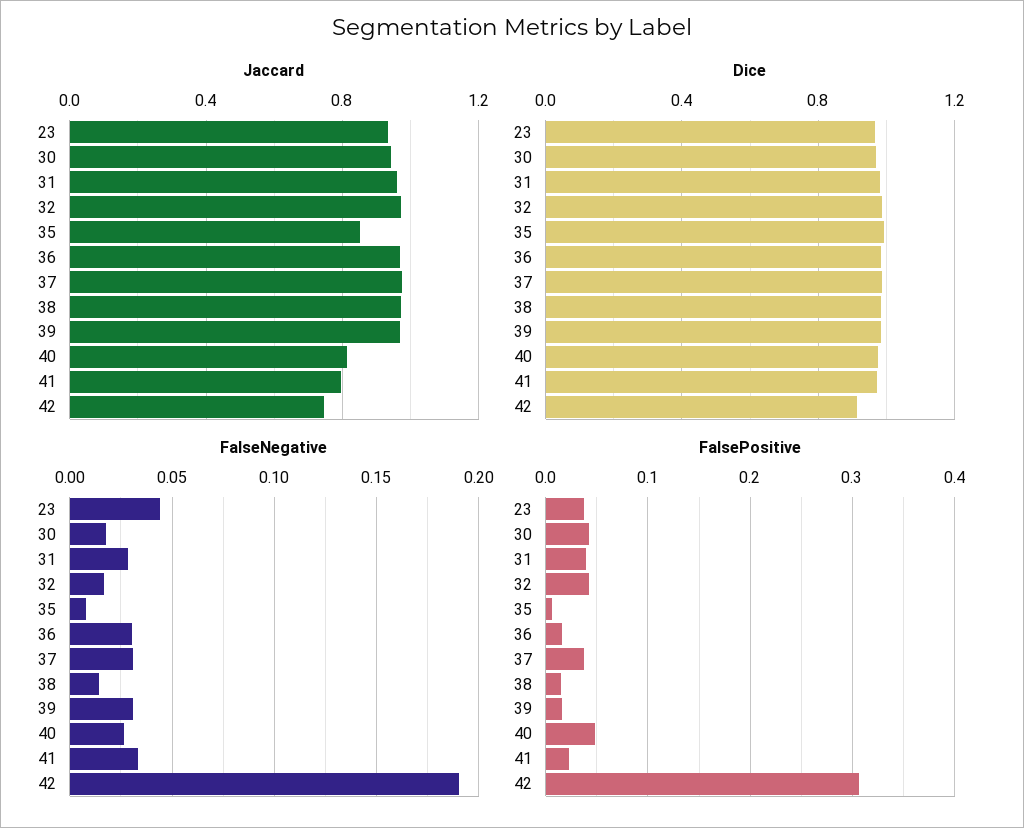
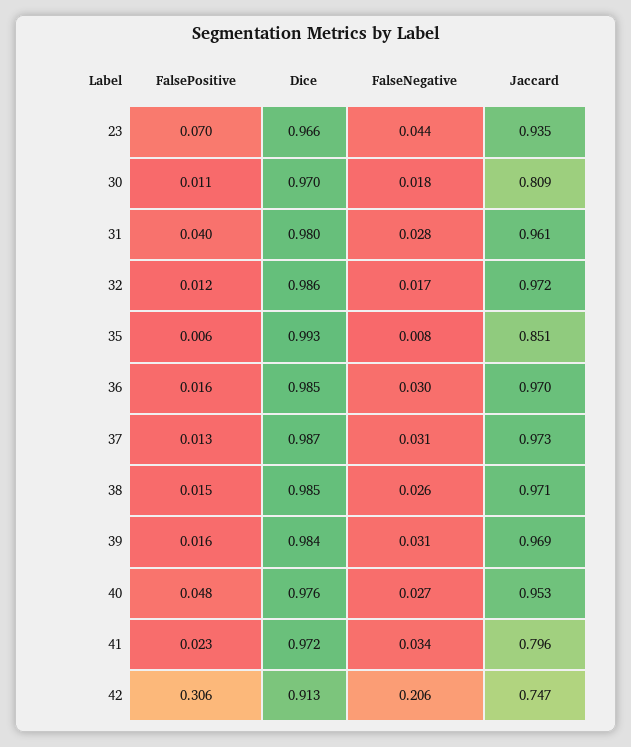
  {
    "Jaccard": {
      "23": 0.935,
-     "30": 0.95,
+     "30": 0.809,
      "31": 0.961,
      "32": 0.972,
      "35": 0.851,
      "36": 0.97,
      "37": 0.973,
      "38": 0.971,
      "39": 0.969,
-     "40": 0.8,
+     "40": 0.953,
      "41": 0.796,
      "42": 0.747
    },
    "Dice": {
      "23": 0.966,
      "30": 0.97,
      "31": 0.98,
      "32": 0.986,
      "35": 0.993,
      "36": 0.985,
      "37": 0.987,
      "38": 0.985,
      "39": 0.984,
      "40": 0.976,
      "41": 0.972,
      "42": 0.913
    },
    "FalseNegative": {
      "23": 0.044,
      "30": 0.018,
      "31": 0.028,
      "32": 0.017,
      "35": 0.008,
      "36": 0.03,
      "37": 0.031,
-     "38": 0.015,
+     "38": 0.026,
      "39": 0.031,
      "40": 0.027,
      "41": 0.034,
-     "42": 0.19
+     "42": 0.206
    },
    "FalsePositive": {
-     "23": 0.04,
+     "23": 0.07,
-     "30": 0.04,
+     "30": 0.011,
      "31": 0.04,
-     "32": 0.04,
+     "32": 0.012,
      "35": 0.006,
      "36": 0.016,
-     "37": 0.04,
+     "37": 0.013,
      "38": 0.015,
      "39": 0.016,
      "40": 0.048,
      "41": 0.023,
      "42": 0.306
    }
  }

